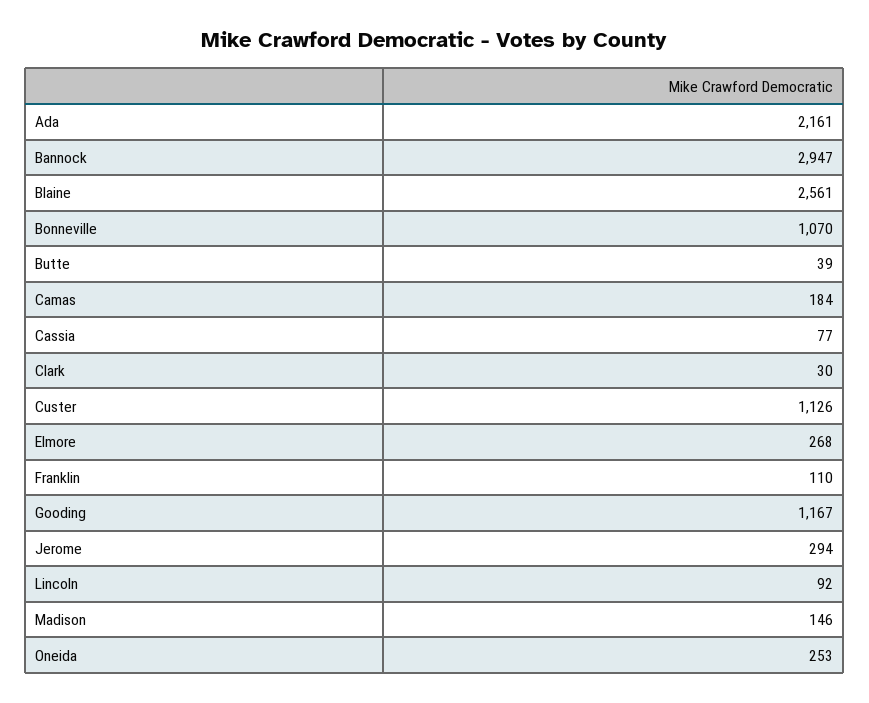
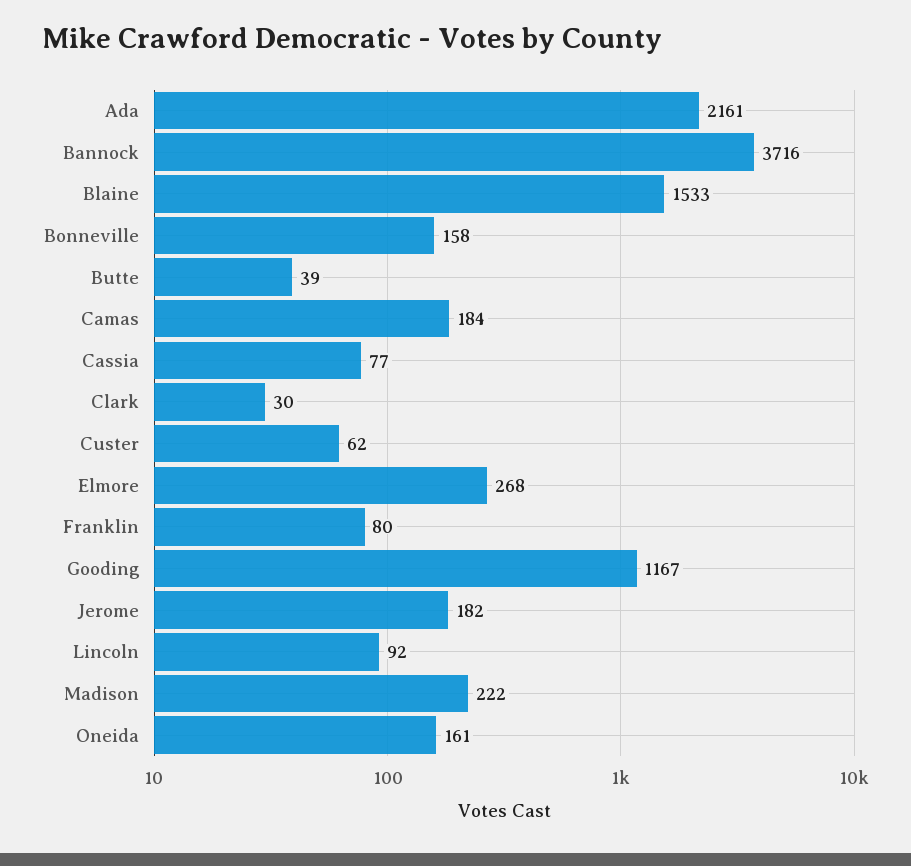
  {
    "Ada": 2161,
-   "Bannock": 2947,
+   "Bannock": 3716,
-   "Blaine": 2561,
+   "Blaine": 1533,
-   "Bonneville": 1070,
+   "Bonneville": 158,
    "Butte": 39,
    "Camas": 184,
    "Cassia": 77,
    "Clark": 30,
-   "Custer": 1126,
+   "Custer": 62,
    "Elmore": 268,
-   "Franklin": 110,
+   "Franklin": 80,
    "Gooding": 1167,
-   "Jerome": 294,
+   "Jerome": 182,
    "Lincoln": 92,
-   "Madison": 146,
+   "Madison": 222,
-   "Oneida": 253
+   "Oneida": 161
  }

